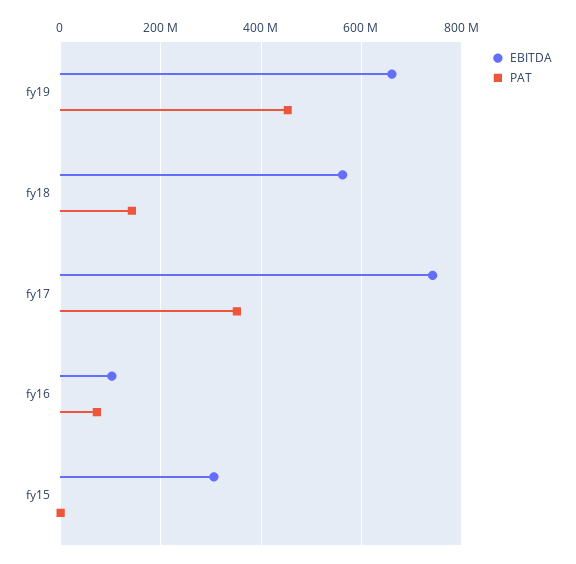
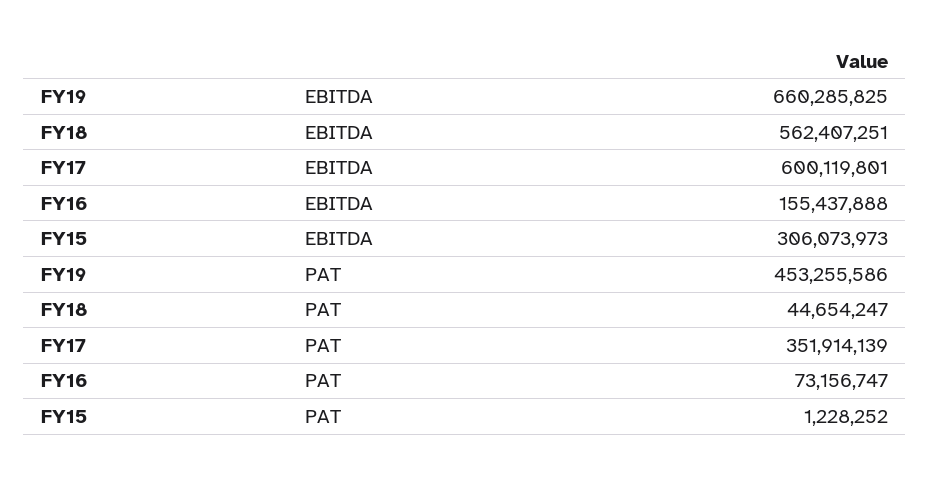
  {
    "EBITDA": {
      "fy19": 660285825,
      "fy18": 562407251,
-     "fy17": 740000000,
+     "fy17": 600119801,
-     "fy16": 100000000,
+     "fy16": 155437888,
      "fy15": 306073973
    },
    "PAT": {
      "fy19": 453255586,
-     "fy18": 140000000,
+     "fy18": 44654247,
      "fy17": 351914139,
      "fy16": 73156747,
      "fy15": 1228252
    }
  }

